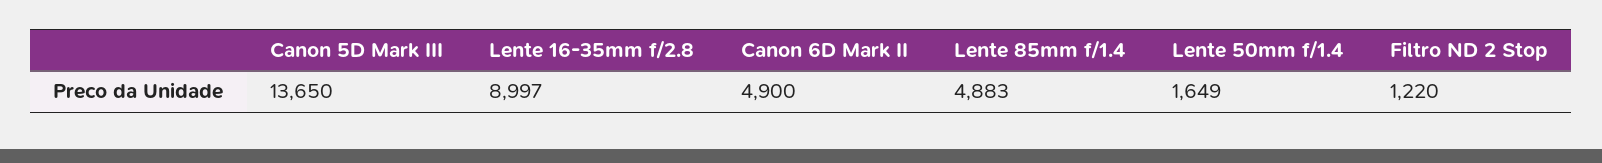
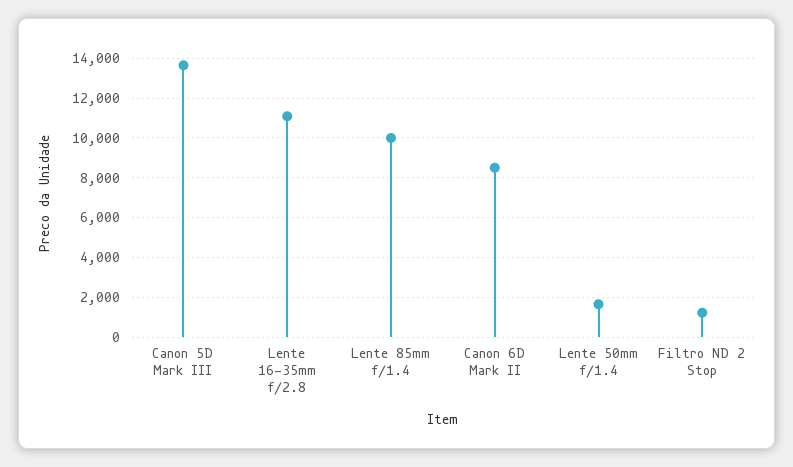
  {
    "Canon 5D Mark III": 13650,
-   "Lente 16-35mm f/2.8": 8997,
+   "Lente 16-35mm f/2.8": 11000,
-   "Canon 6D Mark II": 4900,
+   "Canon 6D Mark II": 8500,
-   "Lente 85mm f/1.4": 4883,
+   "Lente 85mm f/1.4": 10000,
    "Lente 50mm f/1.4": 1649,
    "Filtro ND 2 Stop": 1220
  }

